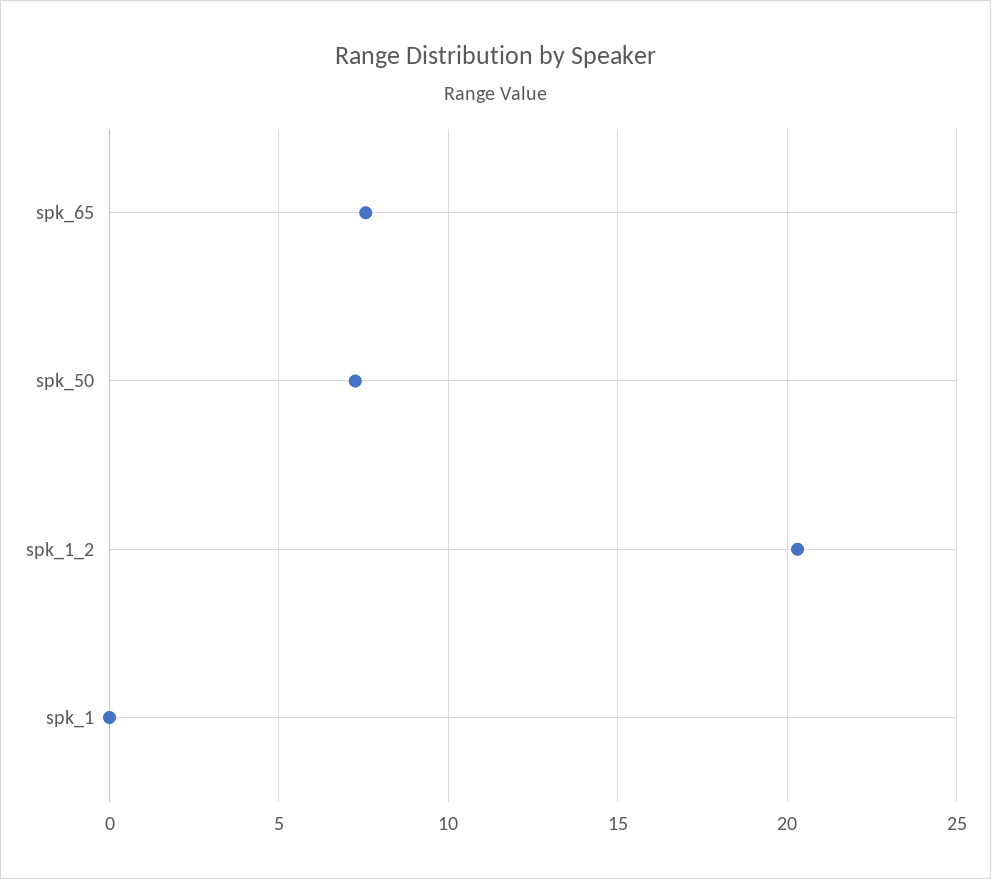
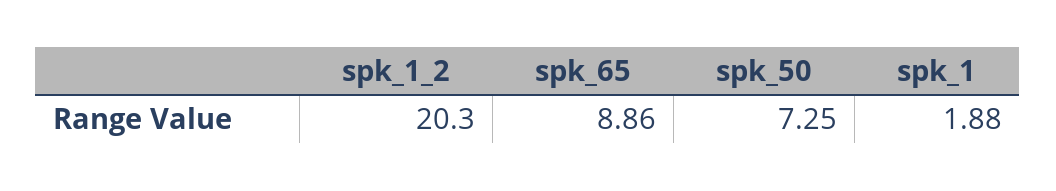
  {
-   "spk_65": 7.5,
+   "spk_65": 8.86,
    "spk_50": 7.25,
    "spk_1_2": 20.3,
-   "spk_1": 0
+   "spk_1": 1.88
  }

